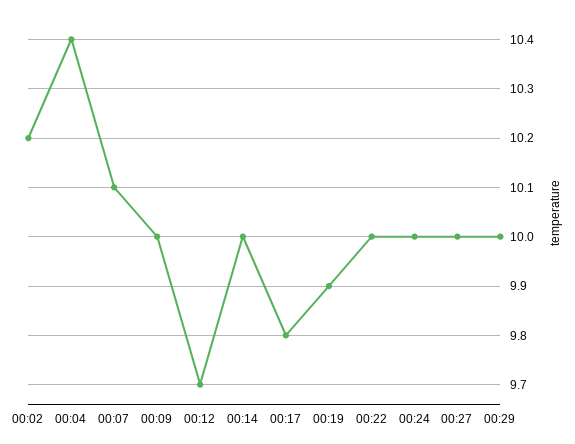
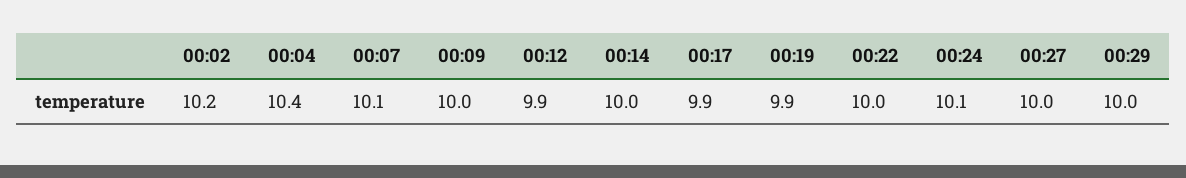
  {
    "00:02": 10.2,
    "00:04": 10.4,
    "00:07": 10.1,
    "00:09": 10,
-   "00:12": 9.7,
+   "00:12": 9.9,
    "00:14": 10,
-   "00:17": 9.8,
+   "00:17": 9.9,
    "00:19": 9.9,
    "00:22": 10,
-   "00:24": 10,
+   "00:24": 10.1,
    "00:27": 10,
    "00:29": 10
  }

